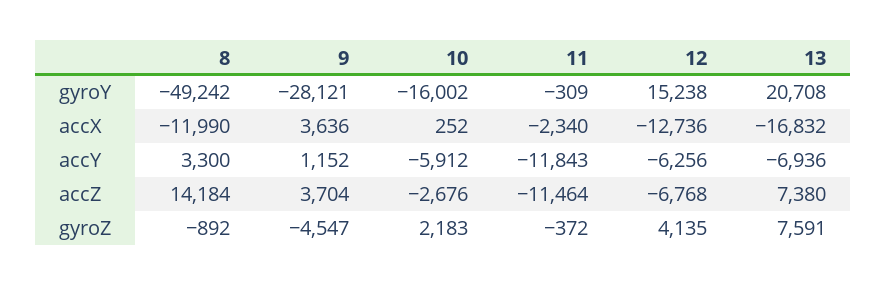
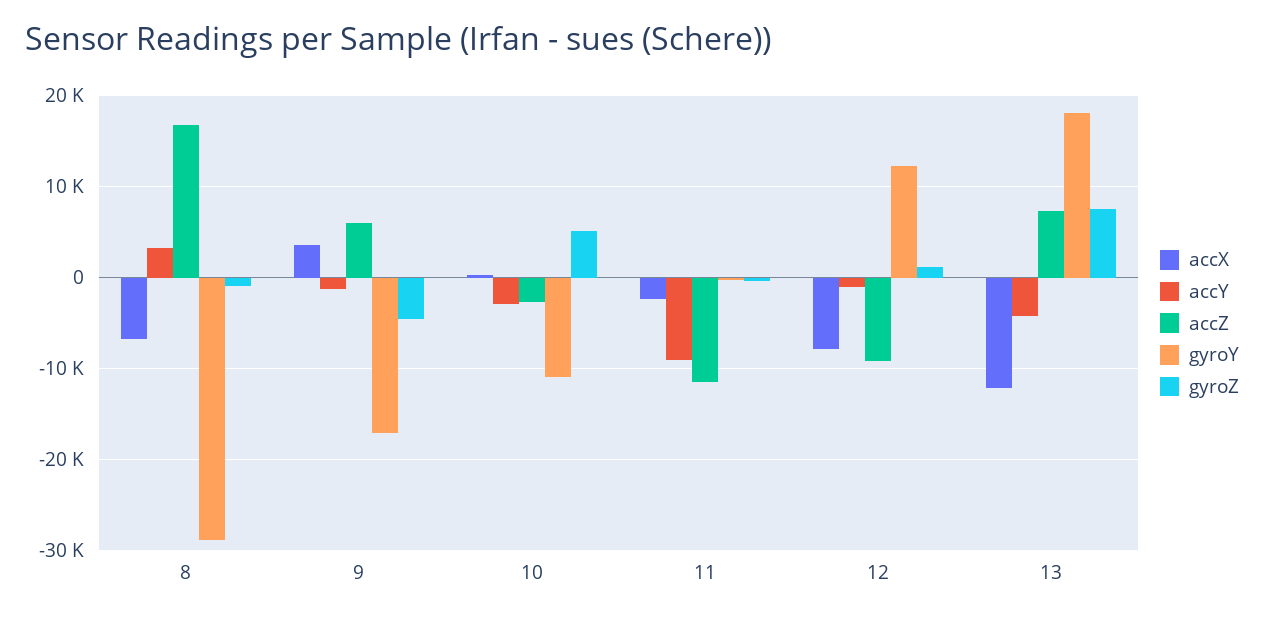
  {
    "gyroY": {
-     "8": -49242,
+     "8": -29000,
-     "9": -28121,
+     "9": -17000,
-     "10": -16002,
+     "10": -11000,
      "11": -309,
-     "12": 15238,
+     "12": 12000,
-     "13": 20708
+     "13": 18000
    },
    "accX": {
-     "8": -11990,
+     "8": -7000,
      "9": 3636,
      "10": 252,
      "11": -2340,
-     "12": -12736,
+     "12": -8000,
-     "13": -16832
+     "13": -12000
    },
    "accY": {
      "8": 3300,
-     "9": 1152,
+     "9": -1000,
-     "10": -5912,
+     "10": -3000,
-     "11": -11843,
+     "11": -9000,
-     "12": -6256,
+     "12": -1000,
-     "13": -6936
+     "13": -4000
    },
    "accZ": {
-     "8": 14184,
+     "8": 17000,
-     "9": 3704,
+     "9": 6000,
      "10": -2676,
      "11": -11464,
-     "12": -6768,
+     "12": -9000,
      "13": 7380
    },
    "gyroZ": {
      "8": -892,
      "9": -4547,
-     "10": 2183,
+     "10": 5000,
      "11": -372,
-     "12": 4135,
+     "12": 1000,
      "13": 7591
    }
  }

